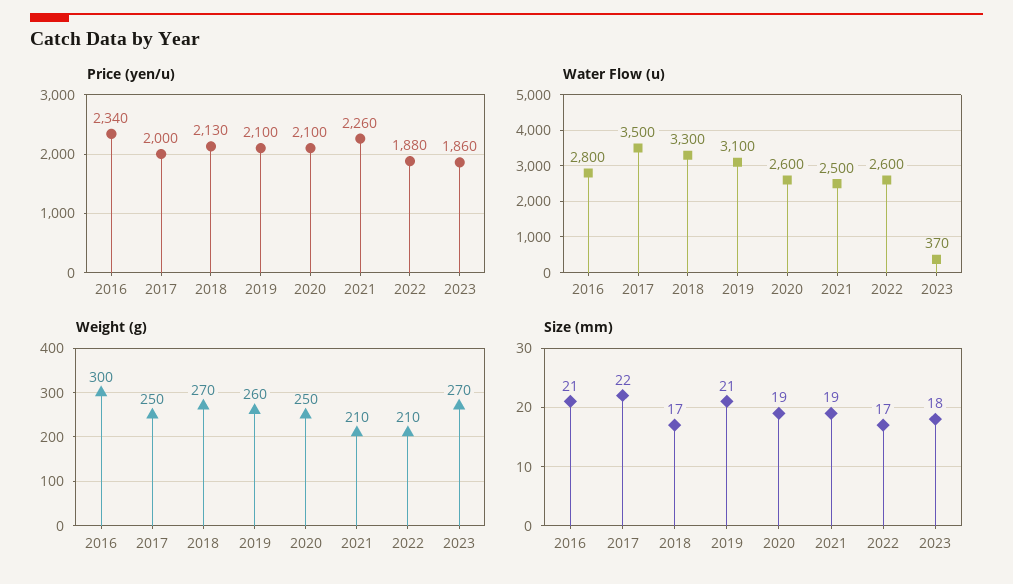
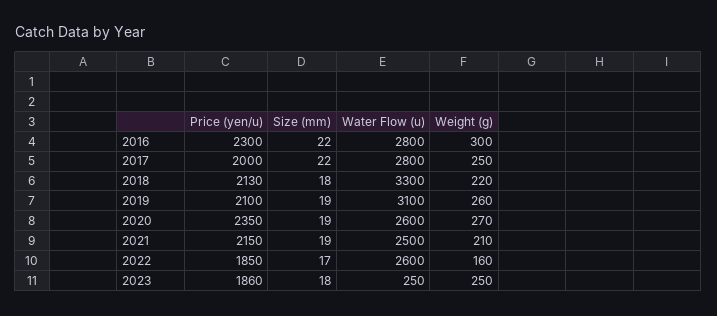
  {
    "Price (yen/u)": {
-     "2016": 2340,
+     "2016": 2300,
      "2017": 2000,
      "2018": 2130,
      "2019": 2100,
-     "2020": 2100,
+     "2020": 2350,
-     "2021": 2260,
+     "2021": 2150,
-     "2022": 1880,
+     "2022": 1850,
      "2023": 1860
    },
    "Water Flow (u)": {
      "2016": 2800,
-     "2017": 3500,
+     "2017": 2800,
      "2018": 3300,
      "2019": 3100,
      "2020": 2600,
      "2021": 2500,
      "2022": 2600,
-     "2023": 370
+     "2023": 250
    },
    "Weight (g)": {
      "2016": 300,
      "2017": 250,
-     "2018": 270,
+     "2018": 220,
      "2019": 260,
-     "2020": 250,
+     "2020": 270,
      "2021": 210,
-     "2022": 210,
+     "2022": 160,
-     "2023": 270
+     "2023": 250
    },
    "Size (mm)": {
-     "2016": 21,
+     "2016": 22,
      "2017": 22,
-     "2018": 17,
+     "2018": 18,
-     "2019": 21,
+     "2019": 19,
      "2020": 19,
      "2021": 19,
      "2022": 17,
      "2023": 18
    }
  }

